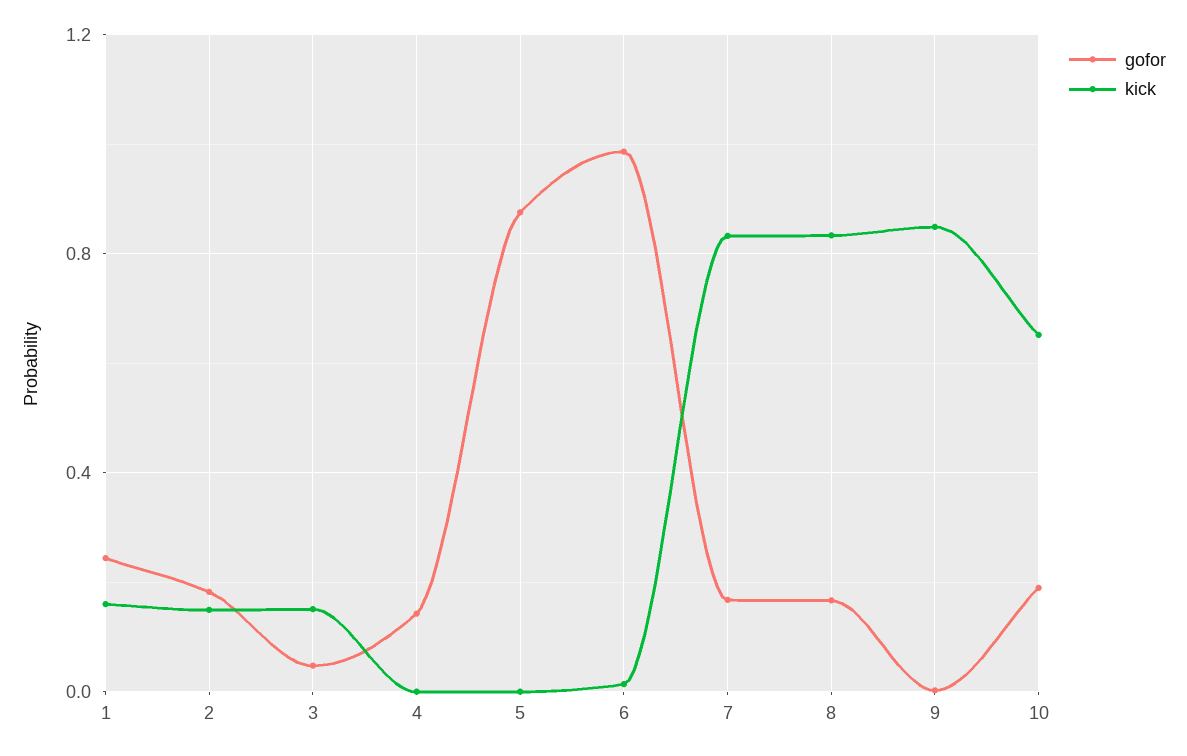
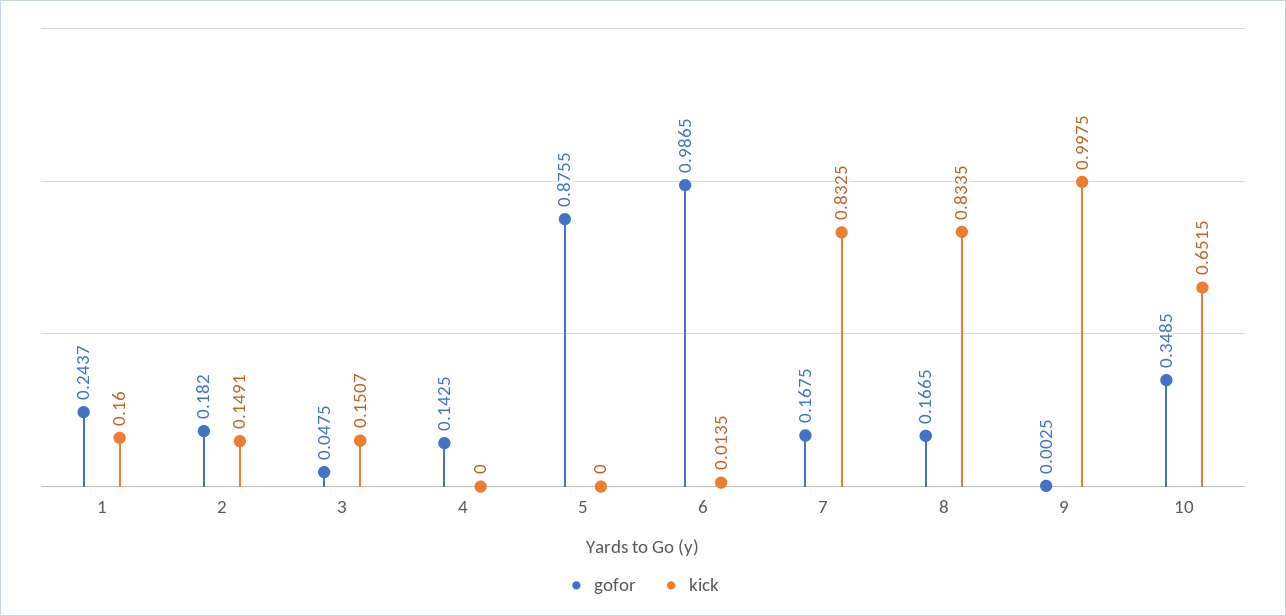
  {
    "gofor": {
      "1": 0.2437,
      "2": 0.182,
      "3": 0.0475,
      "4": 0.1425,
      "5": 0.8755,
      "6": 0.9865,
      "7": 0.1675,
      "8": 0.1665,
      "9": 0.0025,
-     "10": 0.2
+     "10": 0.3485
    },
    "kick": {
      "1": 0.16,
      "2": 0.1491,
      "3": 0.1507,
      "4": 0,
      "5": 0,
      "6": 0.0135,
      "7": 0.8325,
      "8": 0.8335,
-     "9": 0.85,
+     "9": 0.9975,
      "10": 0.6515
    }
  }

